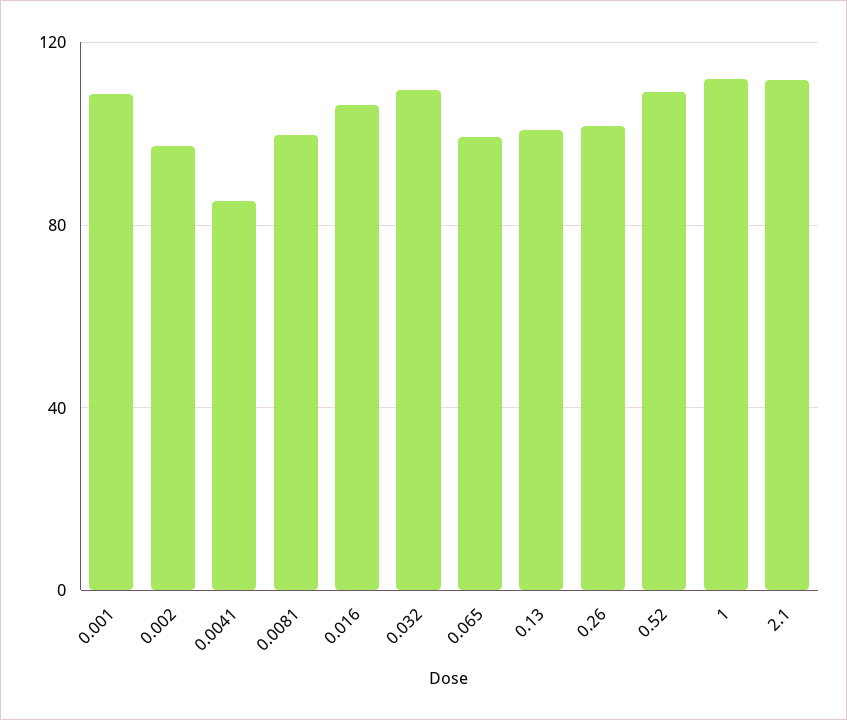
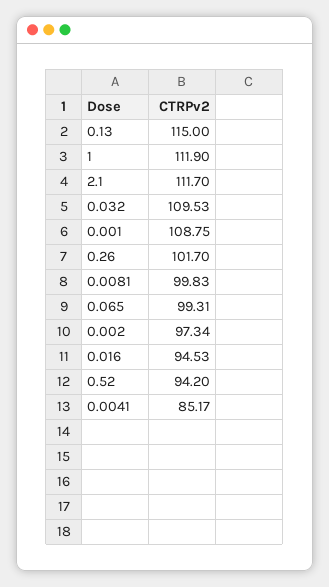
  {
    "0.001": 108.75,
    "0.002": 97.34,
    "0.0041": 85.17,
    "0.0081": 99.83,
-   "0.016": 105,
+   "0.016": 94.53,
    "0.032": 109.53,
    "0.065": 99.31,
-   "0.13": 100,
+   "0.13": 115,
    "0.26": 101.7,
-   "0.52": 110,
+   "0.52": 94.2,
    "1": 111.9,
    "2.1": 111.7
  }

